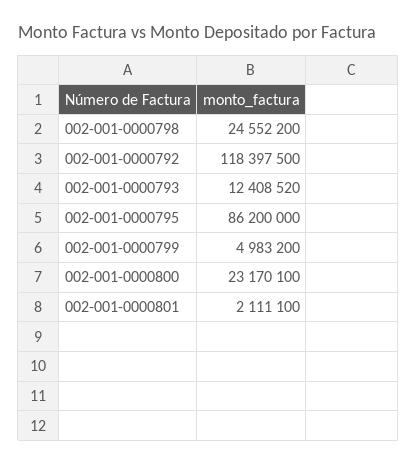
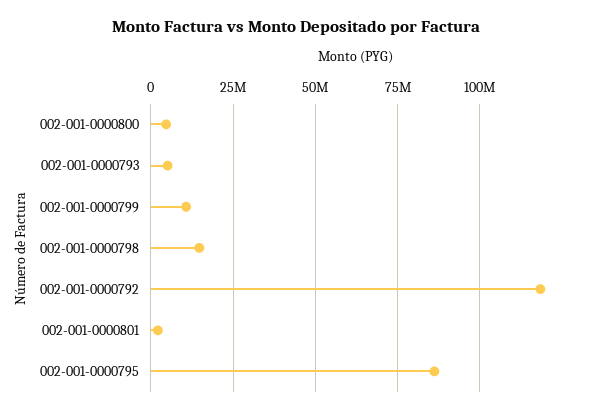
  {
-   "002-001-0000798": 24552200,
+   "002-001-0000798": 15000000,
    "002-001-0000792": 118397500,
-   "002-001-0000793": 12408520,
+   "002-001-0000793": 5000000,
    "002-001-0000795": 86200000,
-   "002-001-0000799": 4983200,
+   "002-001-0000799": 10000000,
-   "002-001-0000800": 23170100,
+   "002-001-0000800": 5000000,
    "002-001-0000801": 2111100
  }

